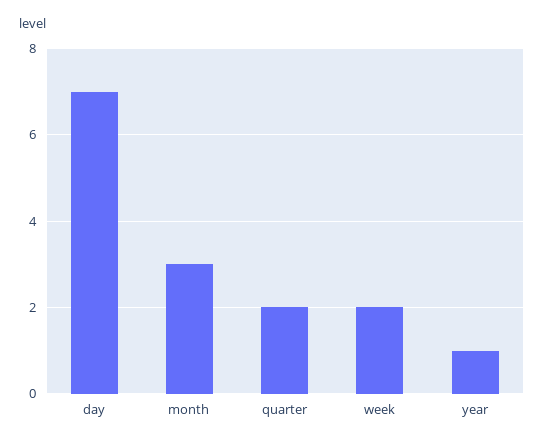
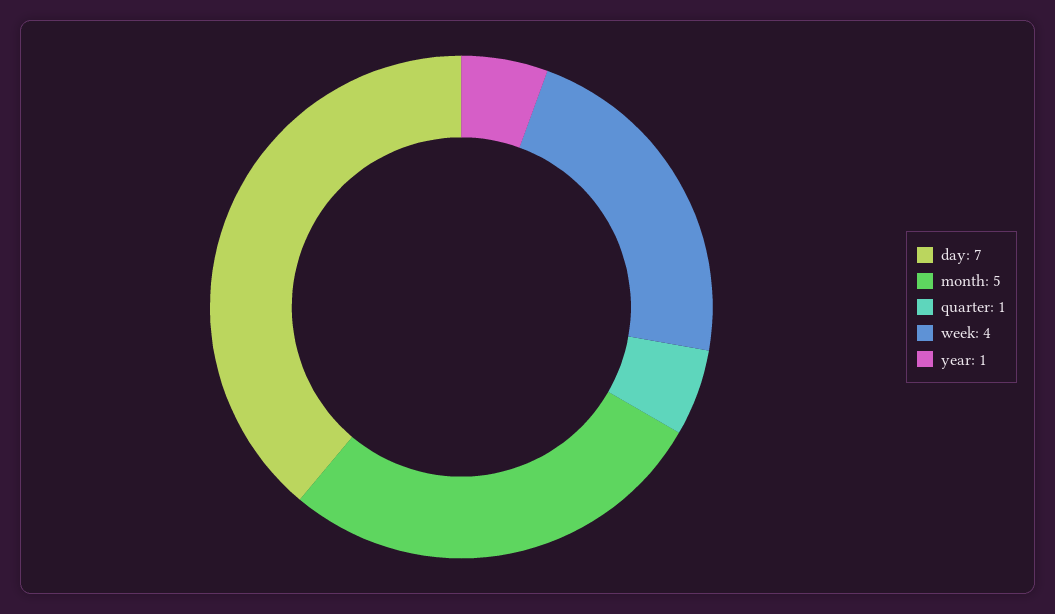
  {
    "day": 7,
-   "month": 3,
+   "month": 5,
-   "quarter": 2,
+   "quarter": 1,
-   "week": 2,
+   "week": 4,
    "year": 1
  }

